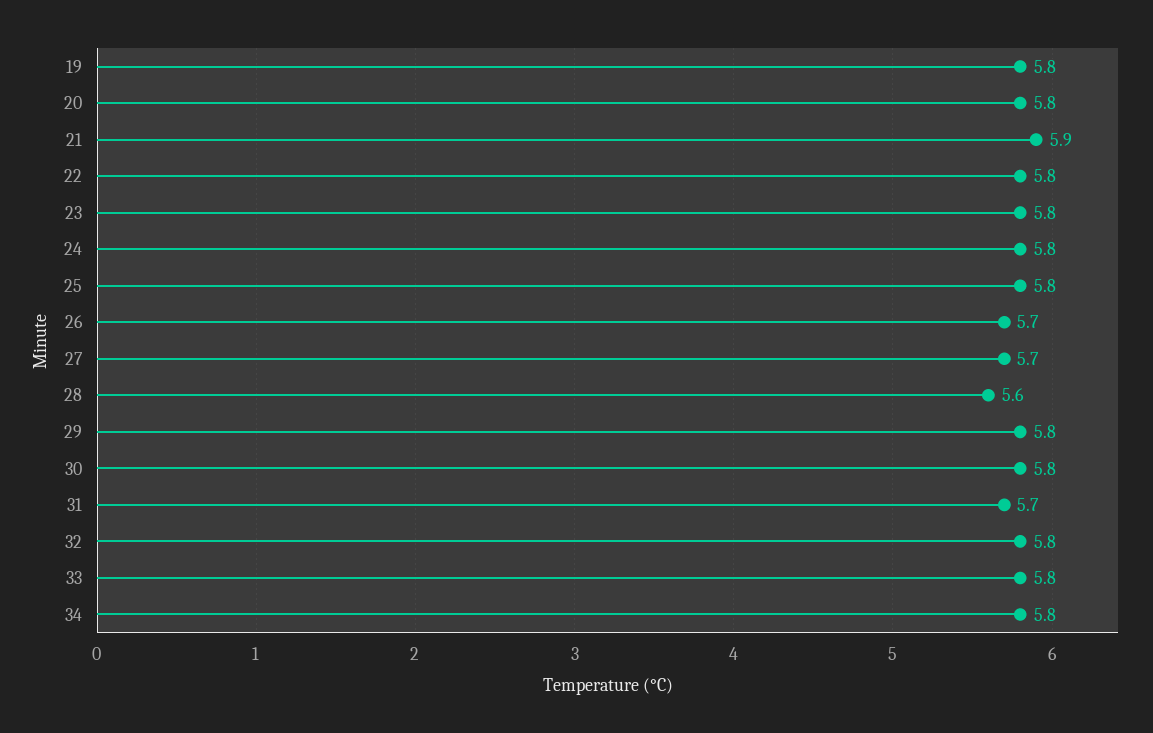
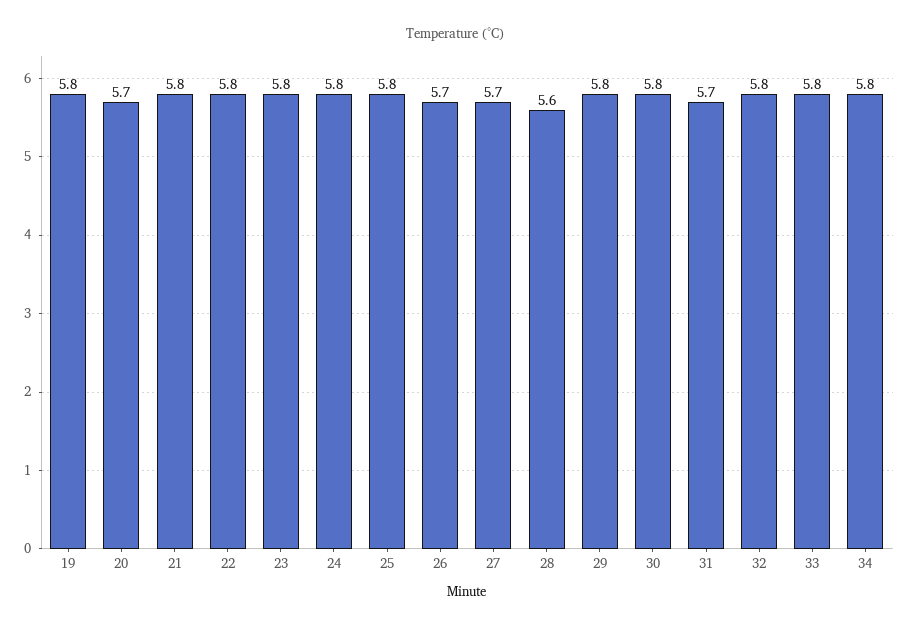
  {
    "19": 5.8,
-   "20": 5.8,
+   "20": 5.7,
-   "21": 5.9,
+   "21": 5.8,
    "22": 5.8,
    "23": 5.8,
    "24": 5.8,
    "25": 5.8,
    "26": 5.7,
    "27": 5.7,
    "28": 5.6,
    "29": 5.8,
    "30": 5.8,
    "31": 5.7,
    "32": 5.8,
    "33": 5.8,
    "34": 5.8
  }

